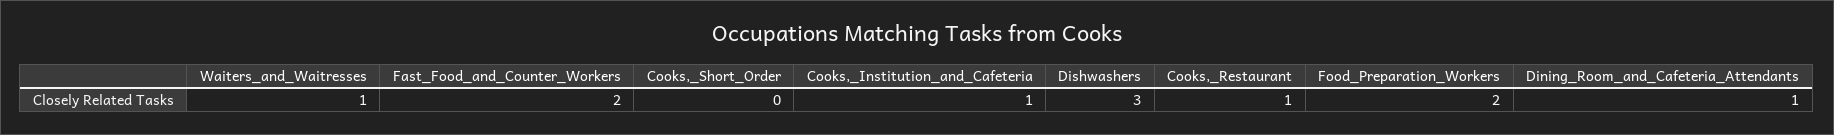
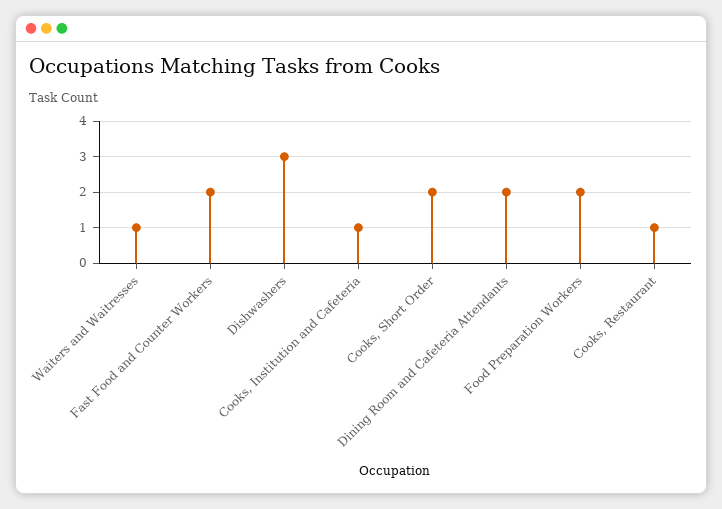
  {
    "Waiters_and_Waitresses": 1,
    "Fast_Food_and_Counter_Workers": 2,
-   "Cooks,_Short_Order": 0,
+   "Cooks,_Short_Order": 2,
    "Cooks,_Institution_and_Cafeteria": 1,
    "Dishwashers": 3,
    "Cooks,_Restaurant": 1,
    "Food_Preparation_Workers": 2,
-   "Dining_Room_and_Cafeteria_Attendants": 1
+   "Dining_Room_and_Cafeteria_Attendants": 2
  }

